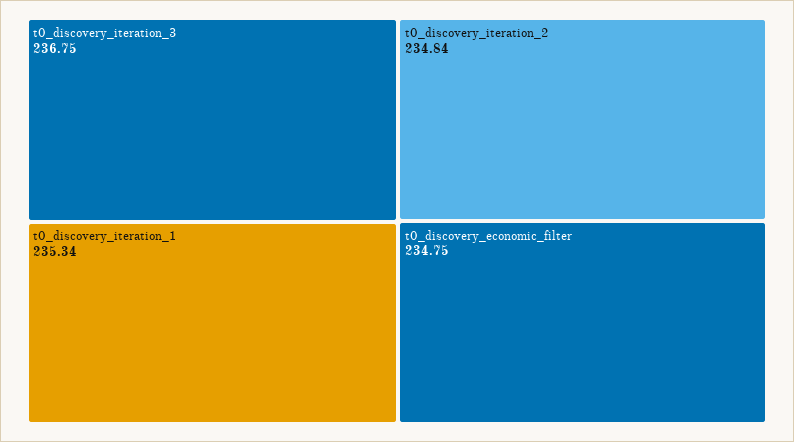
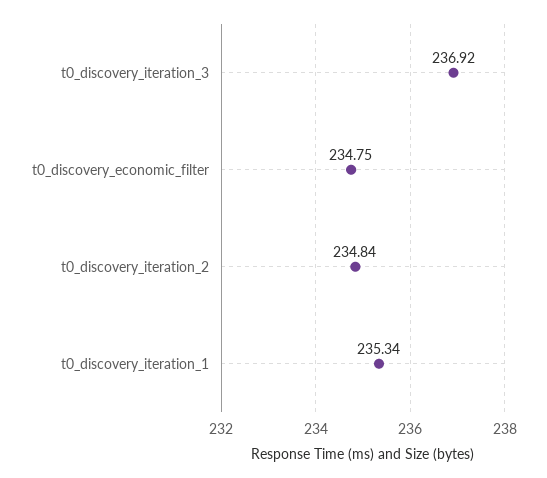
  {
-   "t0_discovery_iteration_3": 236.75,
+   "t0_discovery_iteration_3": 236.92,
    "t0_discovery_iteration_1": 235.34,
    "t0_discovery_iteration_2": 234.84,
    "t0_discovery_economic_filter": 234.75
  }

